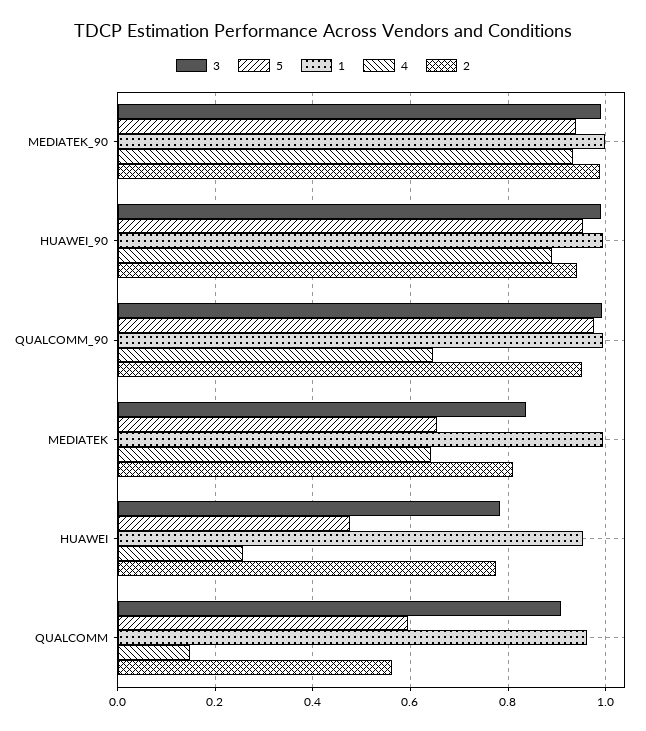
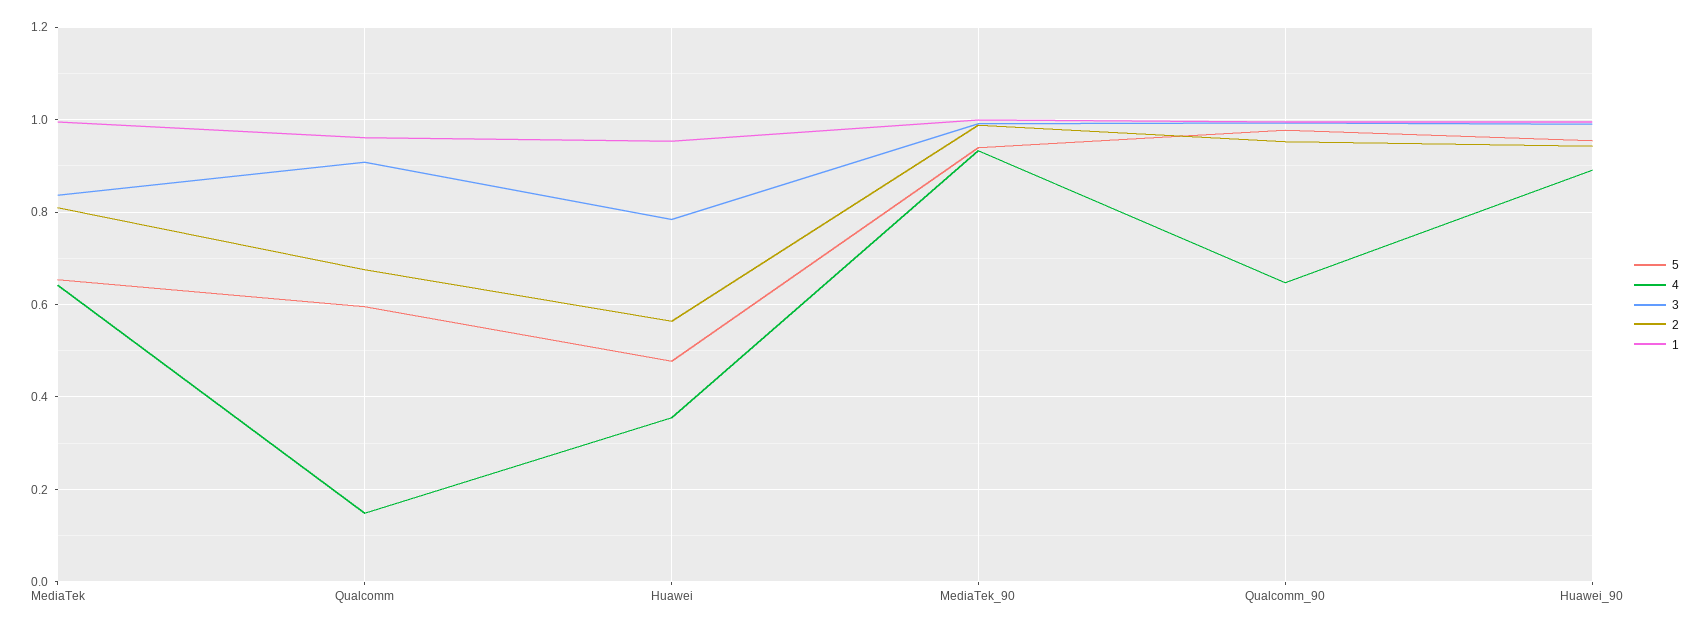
  {
    "3": {
      "MEDIATEK_90": 1,
      "HUAWEI_90": 1,
      "QUALCOMM_90": 1,
      "MEDIATEK": 0.84,
      "HUAWEI": 0.78,
      "QUALCOMM": 0.9
    },
    "5": {
      "MEDIATEK_90": 0.94,
      "HUAWEI_90": 0.96,
      "QUALCOMM_90": 0.98,
      "MEDIATEK": 0.66,
      "HUAWEI": 0.48,
      "QUALCOMM": 0.6
    },
    "1": {
      "MEDIATEK_90": 1,
      "HUAWEI_90": 1,
      "QUALCOMM_90": 1,
      "MEDIATEK": 1,
      "HUAWEI": 0.96,
      "QUALCOMM": 0.96
    },
    "4": {
      "MEDIATEK_90": 0.94,
      "HUAWEI_90": 0.9,
      "QUALCOMM_90": 0.64,
      "MEDIATEK": 0.64,
-     "HUAWEI": 0.26,
+     "HUAWEI": 0.36,
      "QUALCOMM": 0.14
    },
    "2": {
      "MEDIATEK_90": 0.98,
      "HUAWEI_90": 0.94,
      "QUALCOMM_90": 0.96,
      "MEDIATEK": 0.8,
-     "HUAWEI": 0.78,
+     "HUAWEI": 0.56,
-     "QUALCOMM": 0.56
+     "QUALCOMM": 0.68
    }
  }

